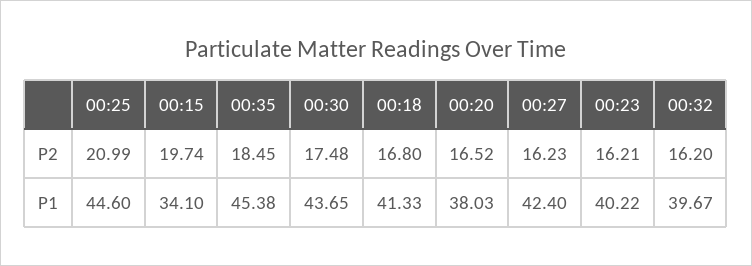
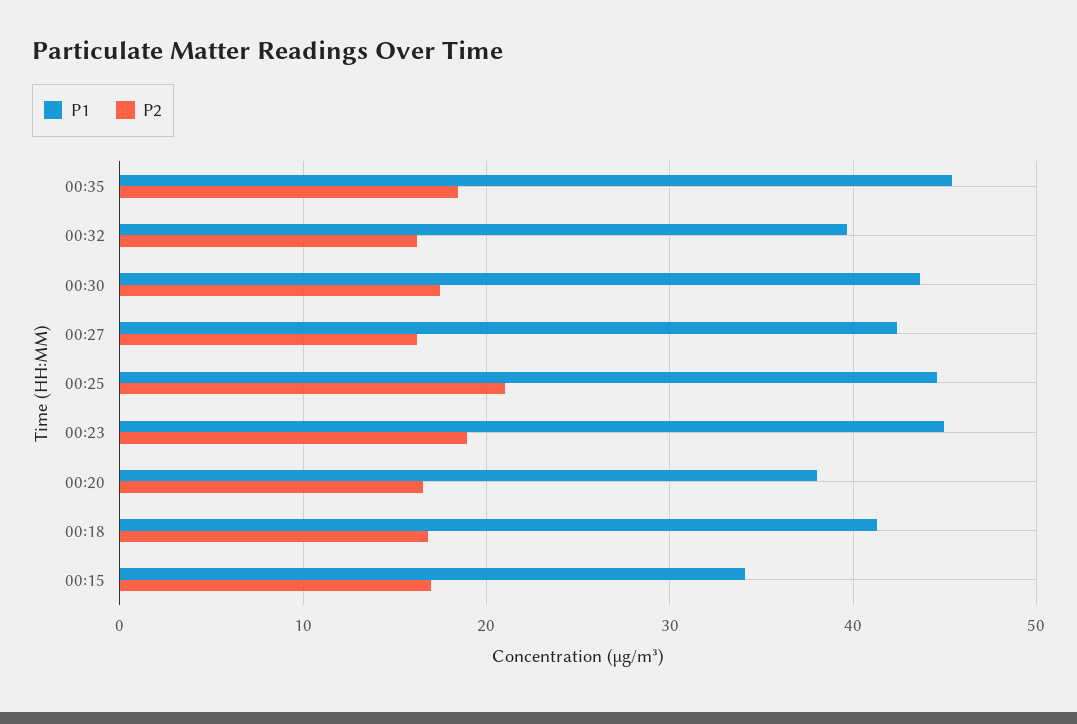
  {
    "P2": {
      "00:25": 20.99,
-     "00:15": 19.74,
+     "00:15": 17,
      "00:35": 18.45,
      "00:30": 17.48,
      "00:18": 16.8,
      "00:20": 16.52,
      "00:27": 16.23,
-     "00:23": 16.21,
+     "00:23": 19,
      "00:32": 16.2
    },
    "P1": {
      "00:25": 44.6,
      "00:15": 34.1,
      "00:35": 45.38,
      "00:30": 43.65,
      "00:18": 41.33,
      "00:20": 38.03,
      "00:27": 42.4,
-     "00:23": 40.22,
+     "00:23": 45,
      "00:32": 39.67
    }
  }

